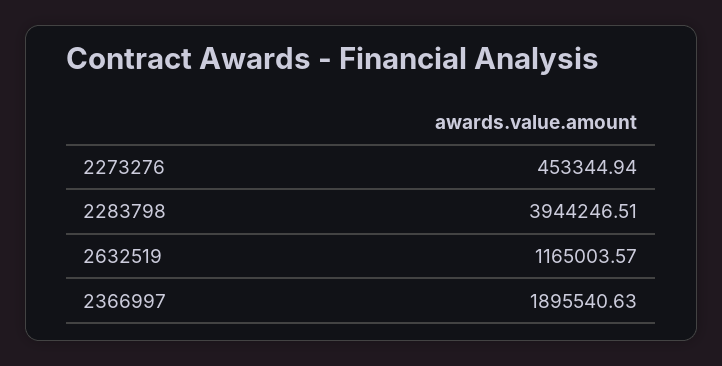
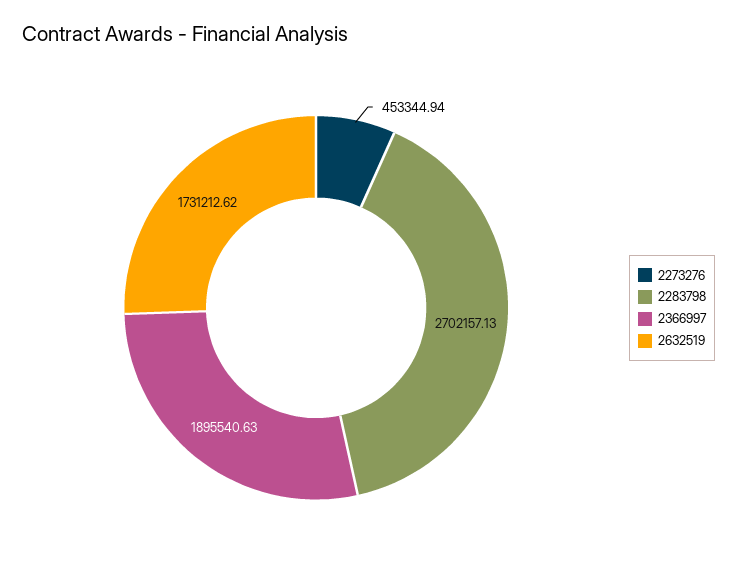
  {
    "2273276": 453344.94,
-   "2283798": 3944246.51,
+   "2283798": 2702157.13,
-   "2632519": 1165003.57,
+   "2632519": 1731212.62,
    "2366997": 1895540.63
  }

